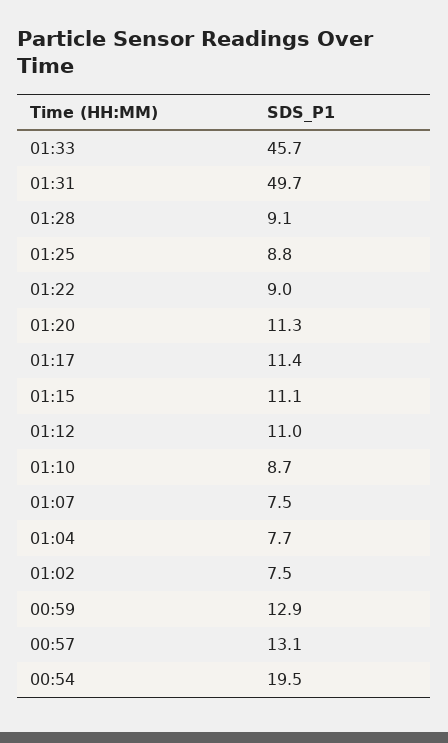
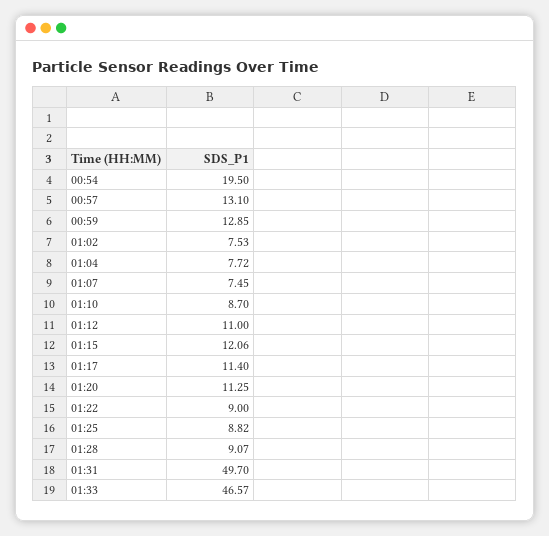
  {
-   "01:33": 45.7,
+   "01:33": 46.57,
    "01:31": 49.7,
    "01:28": 9.07,
    "01:25": 8.82,
    "01:22": 9,
    "01:20": 11.25,
    "01:17": 11.4,
-   "01:15": 11.1,
+   "01:15": 12.06,
    "01:12": 11,
    "01:10": 8.7,
    "01:07": 7.45,
    "01:04": 7.72,
    "01:02": 7.53,
    "00:59": 12.85,
    "00:57": 13.1,
    "00:54": 19.5
  }

